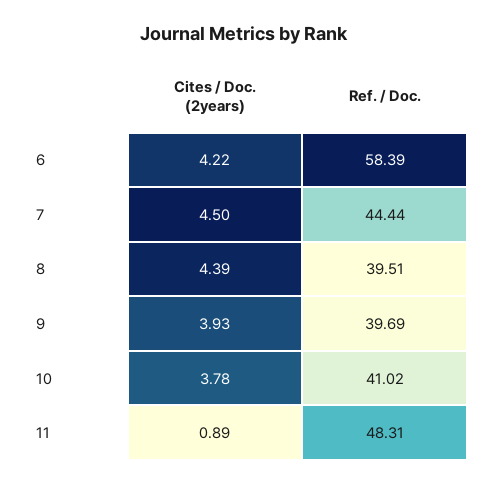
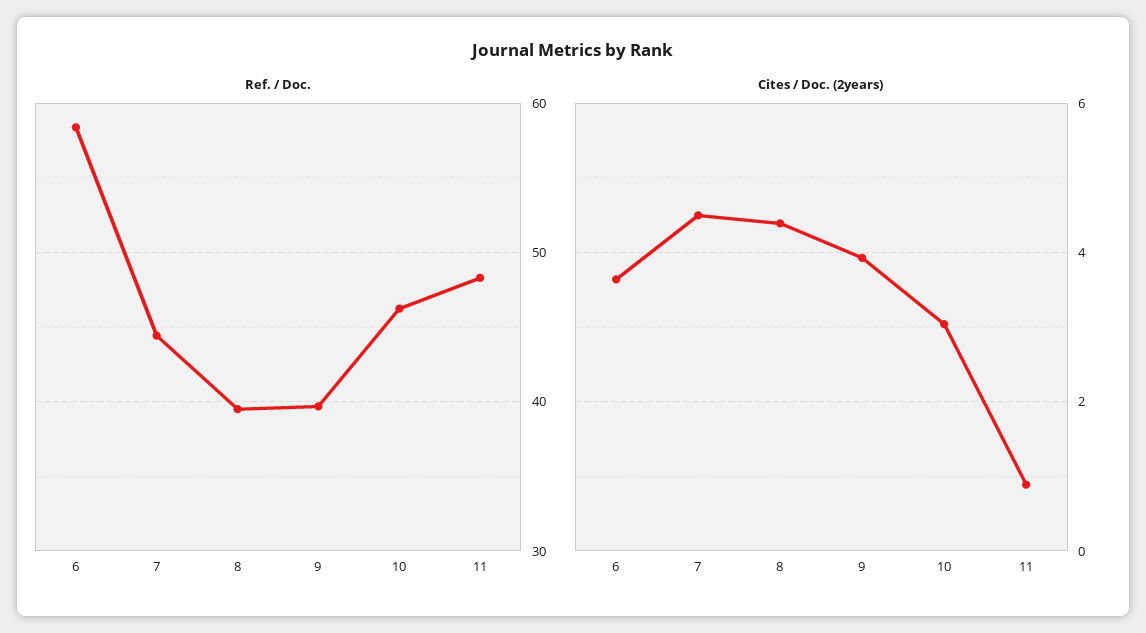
  {
    "Cites / Doc. (2years)": {
-     "6": 4.22,
+     "6": 3.6,
      "7": 4.5,
      "8": 4.39,
      "9": 3.93,
-     "10": 3.78,
+     "10": 3,
      "11": 0.89
    },
    "Ref. / Doc.": {
      "6": 58.39,
      "7": 44.44,
      "8": 39.51,
      "9": 39.69,
-     "10": 41.02,
+     "10": 46,
      "11": 48.31
    }
  }

